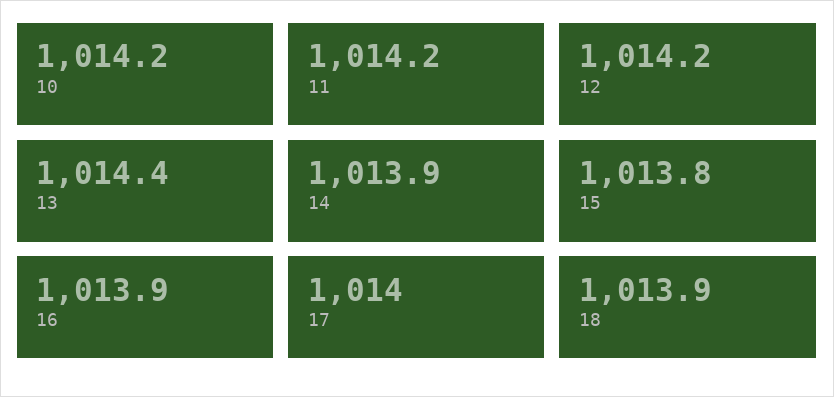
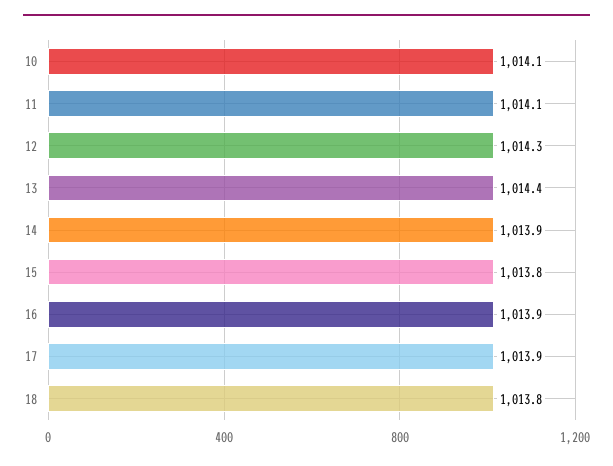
  {
-   "10": 1014.2,
+   "10": 1014.1,
-   "11": 1014.2,
+   "11": 1014.1,
-   "12": 1014.2,
+   "12": 1014.3,
    "13": 1014.4,
    "14": 1013.9,
    "15": 1013.8,
    "16": 1013.9,
-   "17": 1014,
+   "17": 1013.9,
-   "18": 1013.9
+   "18": 1013.8
  }

